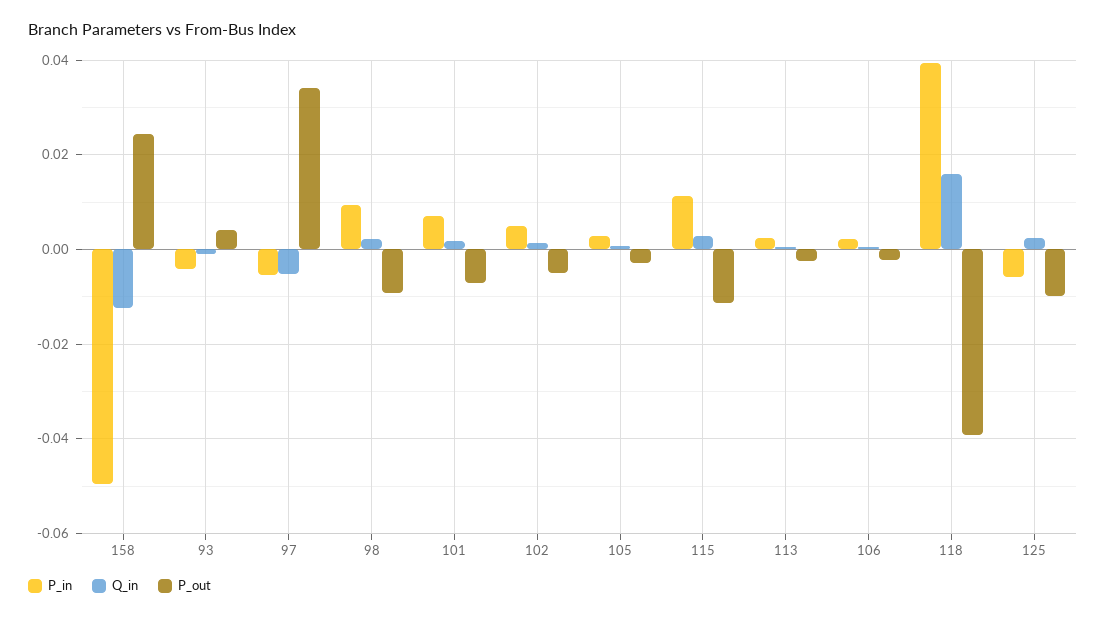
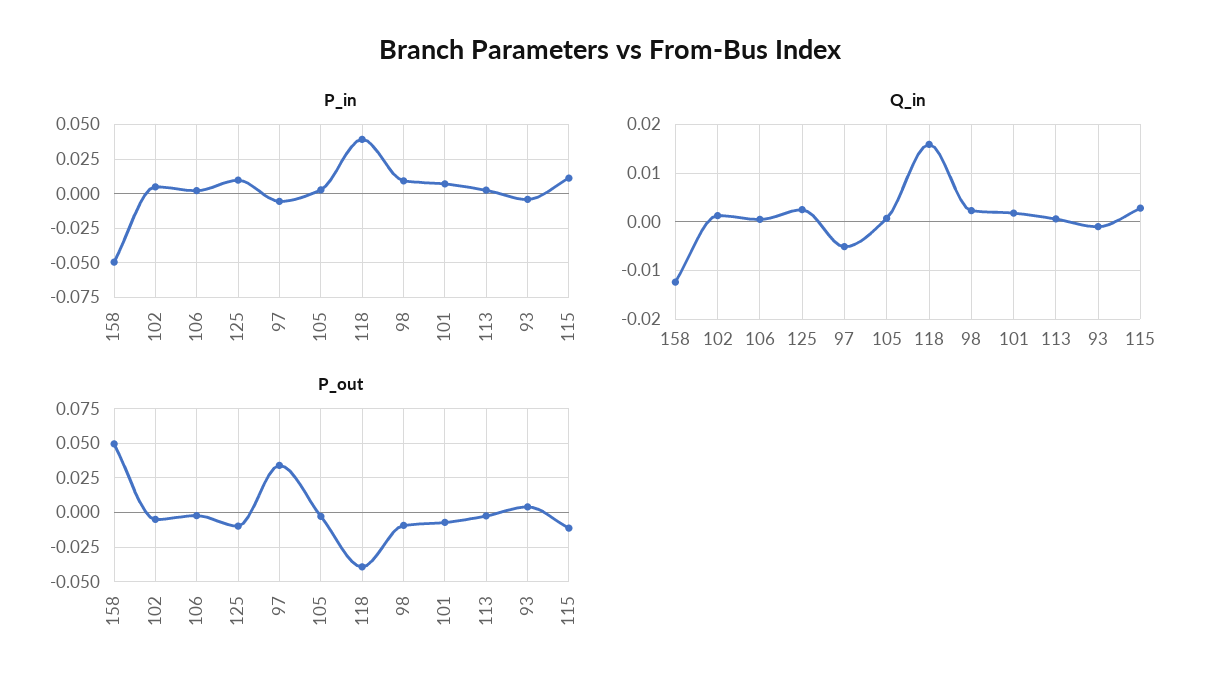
  {
    "P_in": {
      "158": -0.05,
      "93": -0.004,
      "97": -0.006,
      "98": 0.01,
      "101": 0.008,
      "102": 0.006,
      "105": 0.002,
      "115": 0.012,
      "113": 0.002,
      "106": 0.002,
      "118": 0.04,
-     "125": -0.006
+     "125": 0.01
    },
    "Q_in": {
      "158": -0.012,
      "93": -0.002,
      "97": -0.006,
      "98": 0.002,
      "101": 0.002,
      "102": 0.002,
      "105": 0,
      "115": 0.002,
      "113": 0,
      "106": 0,
      "118": 0.016,
      "125": 0.002
    },
    "P_out": {
-     "158": 0.024,
+     "158": 0.05,
      "93": 0.004,
      "97": 0.034,
      "98": -0.01,
      "101": -0.008,
      "102": -0.006,
      "105": -0.002,
      "115": -0.012,
      "113": -0.002,
      "106": -0.002,
      "118": -0.04,
      "125": -0.01
    }
  }

